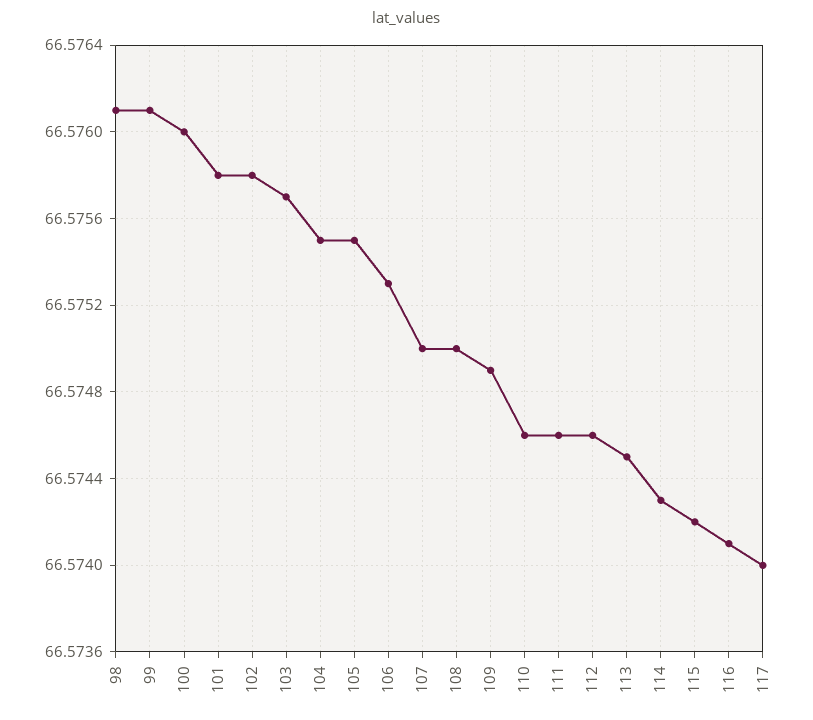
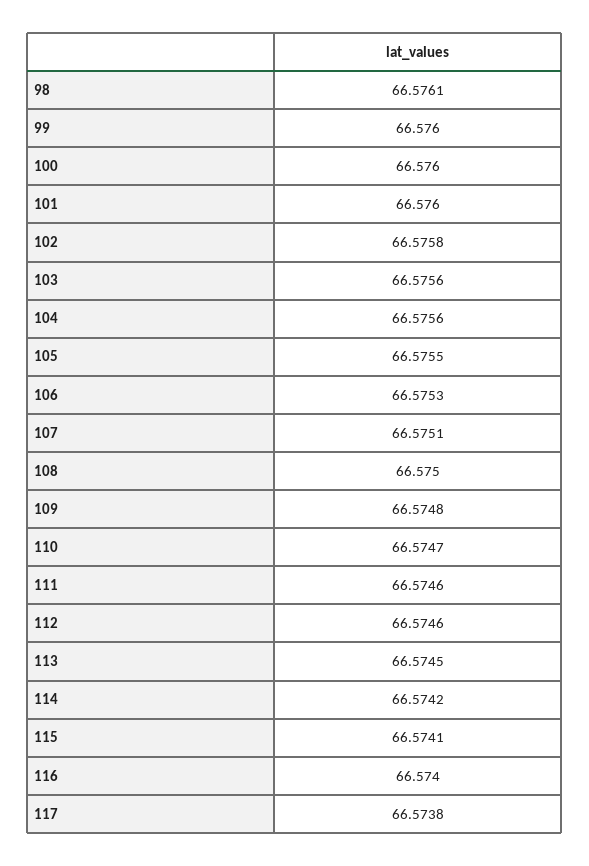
  {
    "98": 66.5761,
-   "99": 66.5761,
+   "99": 66.576,
    "100": 66.576,
-   "101": 66.5758,
+   "101": 66.576,
    "102": 66.5758,
-   "103": 66.5757,
+   "103": 66.5756,
-   "104": 66.5755,
+   "104": 66.5756,
    "105": 66.5755,
    "106": 66.5753,
-   "107": 66.575,
+   "107": 66.5751,
    "108": 66.575,
-   "109": 66.5749,
+   "109": 66.5748,
-   "110": 66.5746,
+   "110": 66.5747,
    "111": 66.5746,
    "112": 66.5746,
    "113": 66.5745,
-   "114": 66.5743,
+   "114": 66.5742,
-   "115": 66.5742,
+   "115": 66.5741,
-   "116": 66.5741,
+   "116": 66.574,
-   "117": 66.574
+   "117": 66.5738
  }

